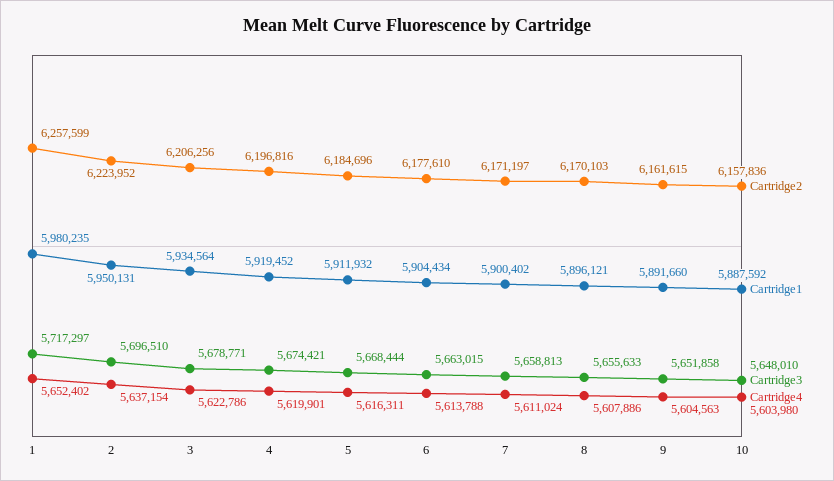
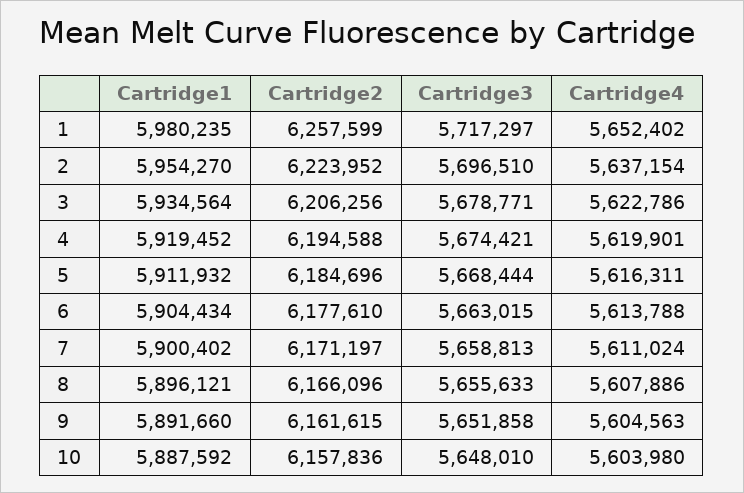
  {
    "Cartridge2": {
      "1": 6257599,
      "2": 6223952,
      "3": 6206256,
-     "4": 6196816,
+     "4": 6194588,
      "5": 6184696,
      "6": 6177610,
      "7": 6171197,
-     "8": 6170103,
+     "8": 6166096,
      "9": 6161615,
      "10": 6157836
    },
    "Cartridge1": {
      "1": 5980235,
-     "2": 5950131,
+     "2": 5954270,
      "3": 5934564,
      "4": 5919452,
      "5": 5911932,
      "6": 5904434,
      "7": 5900402,
      "8": 5896121,
      "9": 5891660,
      "10": 5887592
    },
    "Cartridge3": {
      "1": 5717297,
      "2": 5696510,
      "3": 5678771,
      "4": 5674421,
      "5": 5668444,
      "6": 5663015,
      "7": 5658813,
      "8": 5655633,
      "9": 5651858,
      "10": 5648010
    },
    "Cartridge4": {
      "1": 5652402,
      "2": 5637154,
      "3": 5622786,
      "4": 5619901,
      "5": 5616311,
      "6": 5613788,
      "7": 5611024,
      "8": 5607886,
      "9": 5604563,
      "10": 5603980
    }
  }

